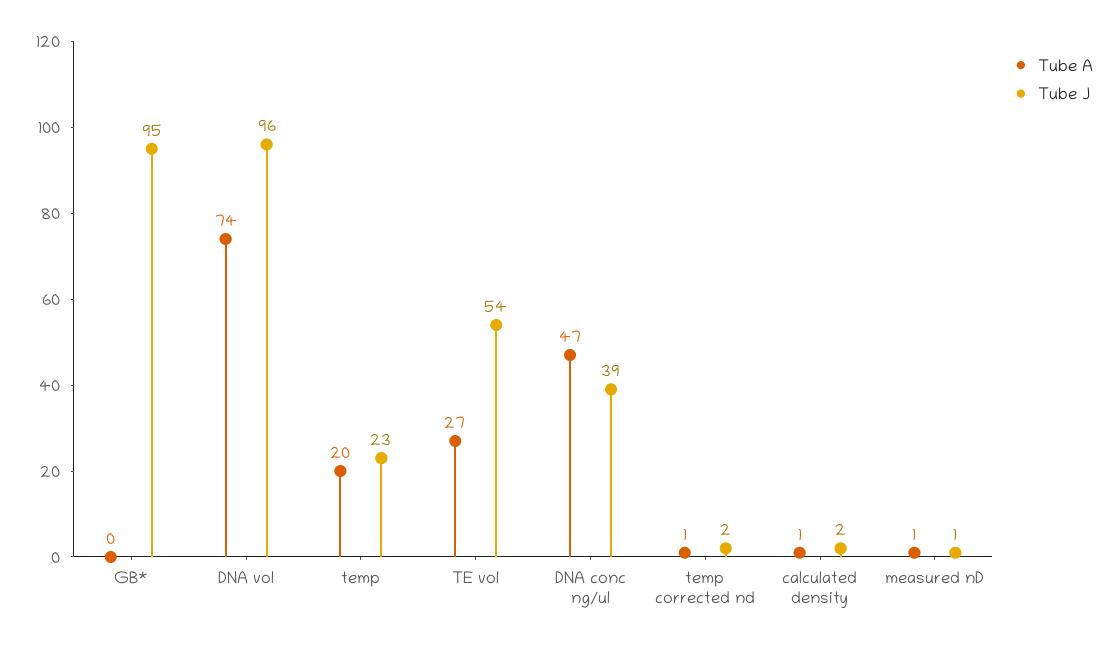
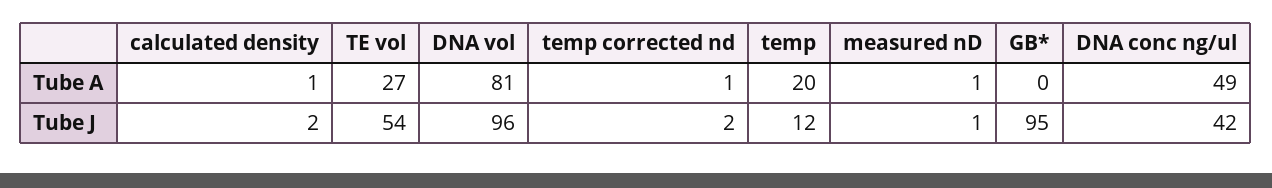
  {
    "Tube A": {
      "GB*": 0,
-     "DNA vol": 74,
+     "DNA vol": 81,
      "temp": 20,
      "TE vol": 27,
-     "DNA conc ng/ul": 47,
+     "DNA conc ng/ul": 49,
      "temp corrected nd": 1,
      "calculated density": 1,
      "measured nD": 1
    },
    "Tube J": {
      "GB*": 95,
      "DNA vol": 96,
-     "temp": 23,
+     "temp": 12,
      "TE vol": 54,
-     "DNA conc ng/ul": 39,
+     "DNA conc ng/ul": 42,
      "temp corrected nd": 2,
      "calculated density": 2,
      "measured nD": 1
    }
  }

